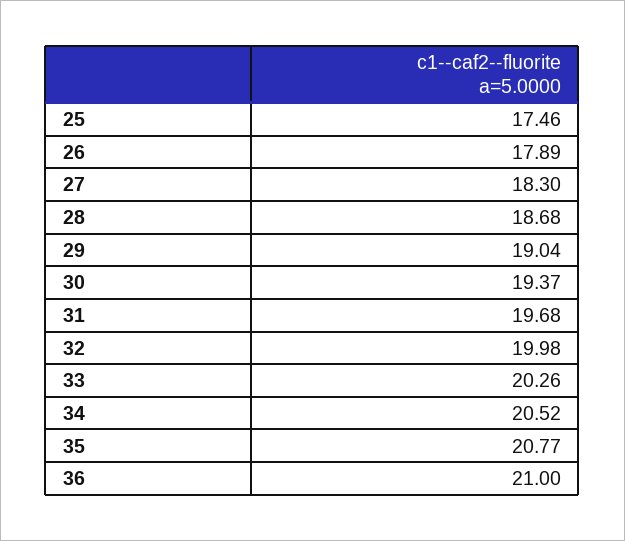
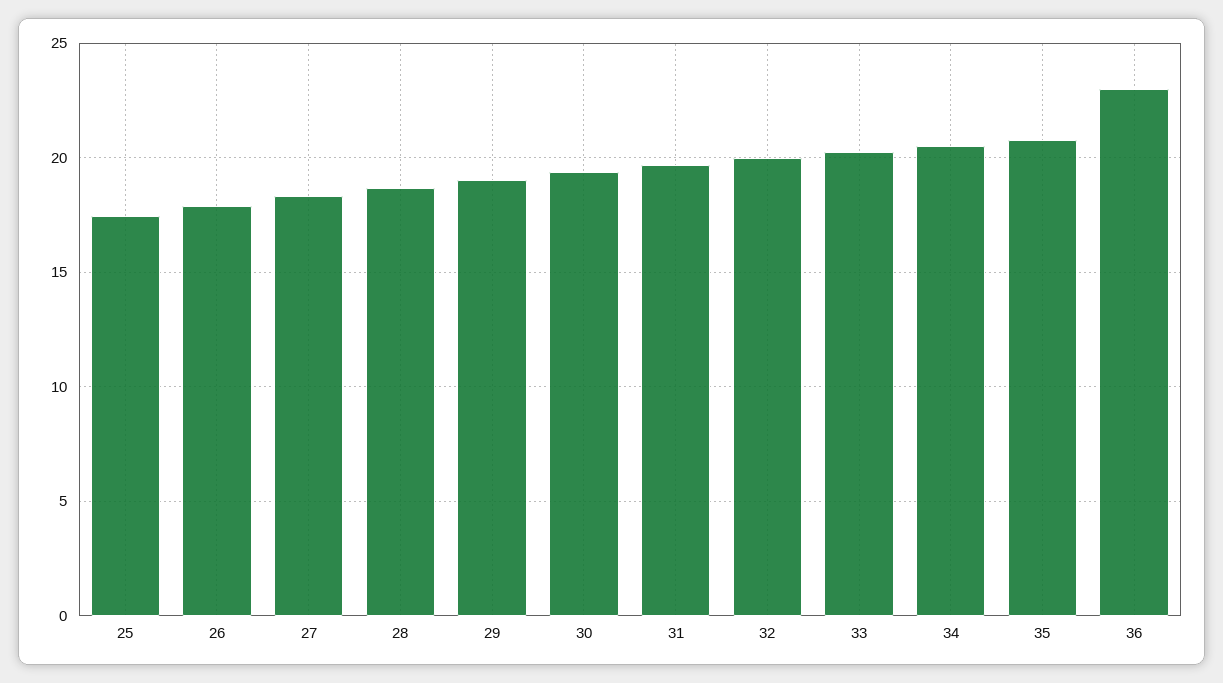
  {
    "25": 17.46,
    "26": 17.89,
    "27": 18.3,
    "28": 18.68,
    "29": 19.04,
    "30": 19.37,
    "31": 19.68,
    "32": 19.98,
    "33": 20.26,
    "34": 20.52,
    "35": 20.77,
-   "36": 21
+   "36": 23
  }

